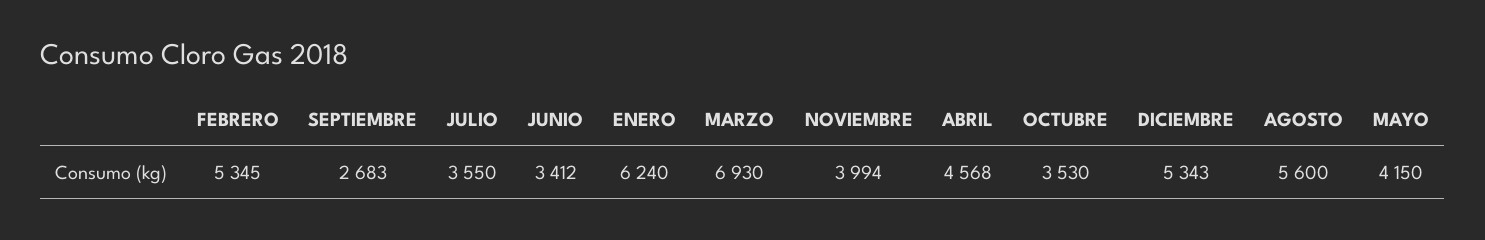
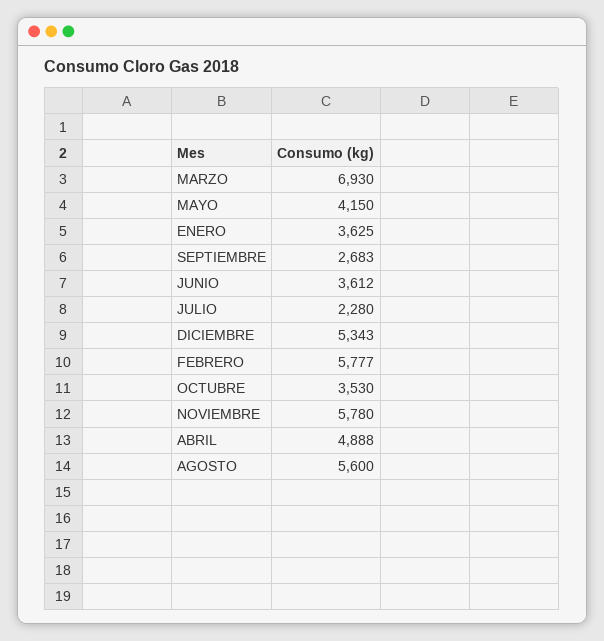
  {
-   "FEBRERO": 5345,
+   "FEBRERO": 5777,
    "SEPTIEMBRE": 2683,
-   "JULIO": 3550,
+   "JULIO": 2280,
-   "JUNIO": 3412,
+   "JUNIO": 3612,
-   "ENERO": 6240,
+   "ENERO": 3625,
    "MARZO": 6930,
-   "NOVIEMBRE": 3994,
+   "NOVIEMBRE": 5780,
-   "ABRIL": 4568,
+   "ABRIL": 4888,
    "OCTUBRE": 3530,
    "DICIEMBRE": 5343,
    "AGOSTO": 5600,
    "MAYO": 4150
  }

